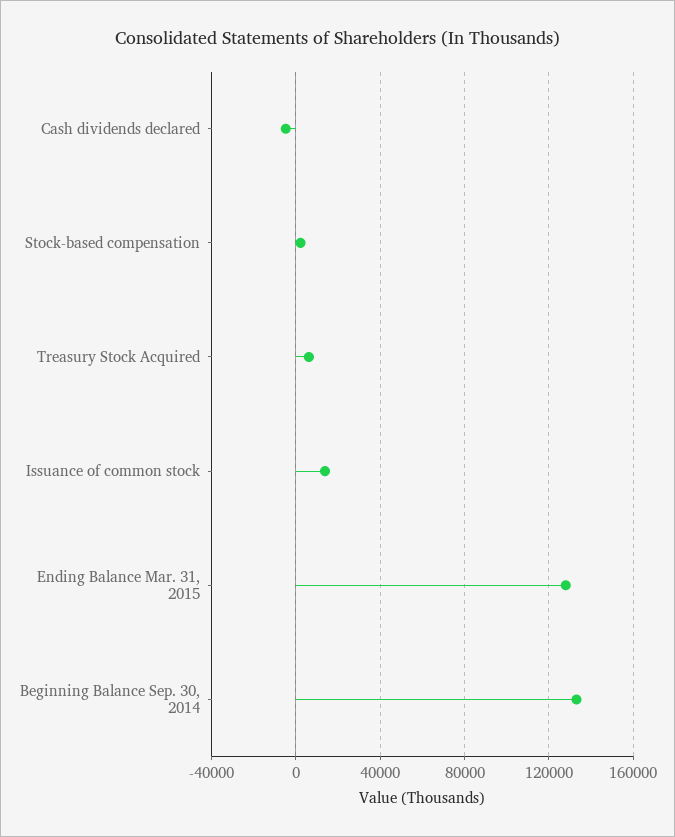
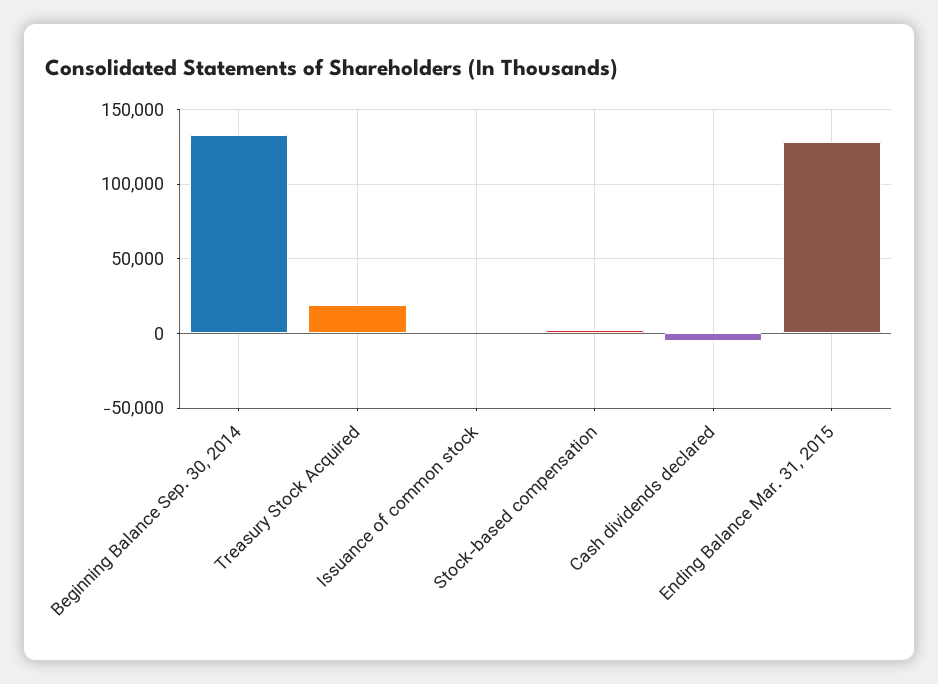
  {
    "Cash dividends declared": -5000,
    "Stock-based compensation": 0,
-   "Treasury Stock Acquired": 5000,
+   "Treasury Stock Acquired": 20000,
-   "Issuance of common stock": 15000,
+   "Issuance of common stock": 0,
    "Ending Balance Mar. 31, 2015": 130000,
    "Beginning Balance Sep. 30, 2014": 135000
  }

